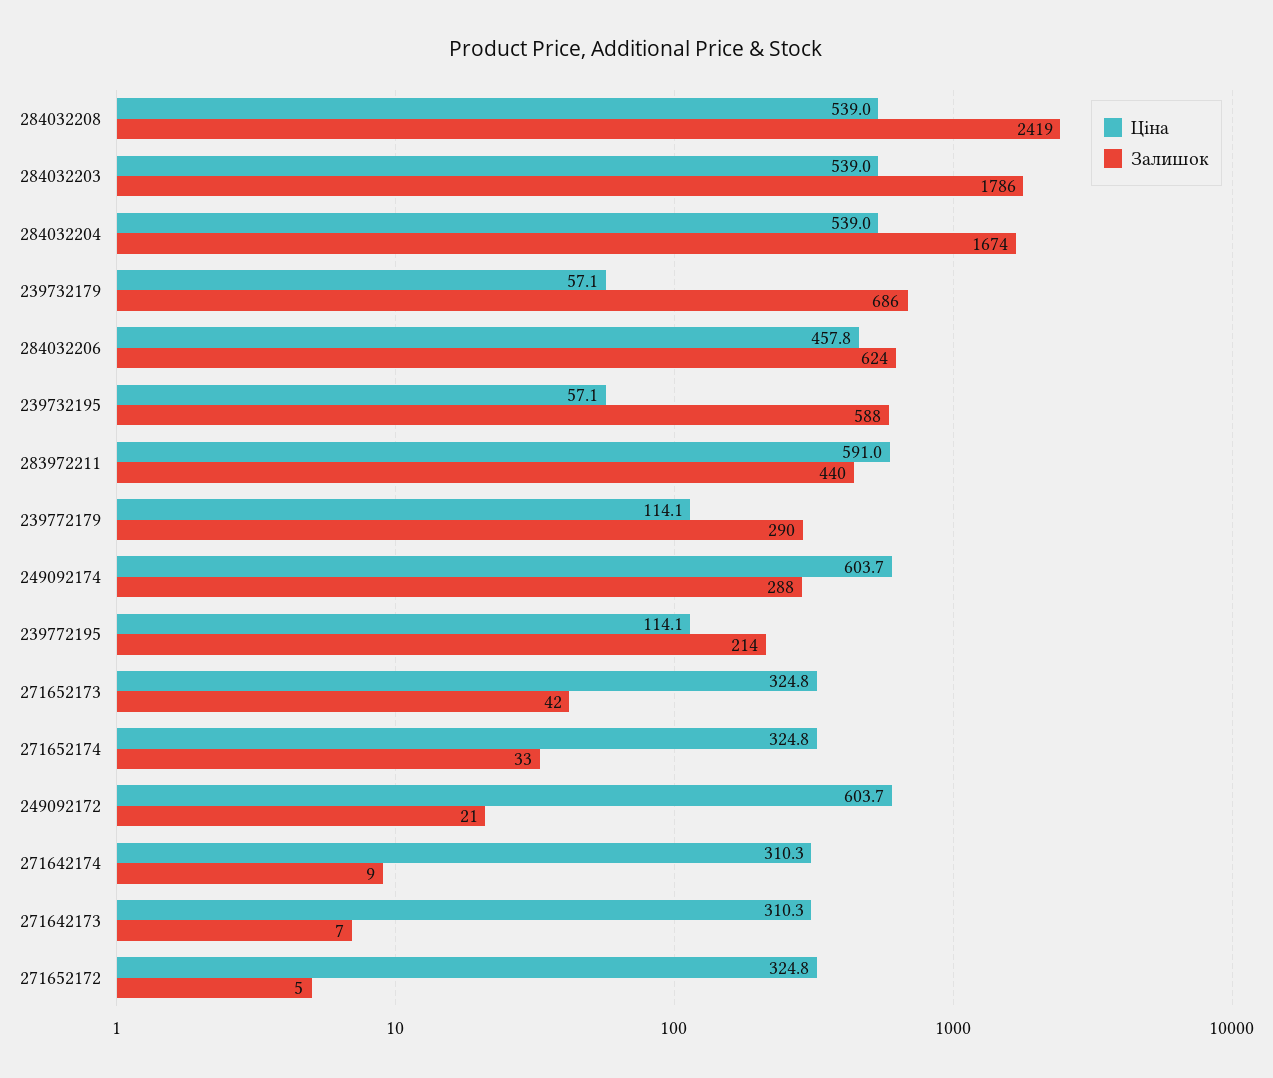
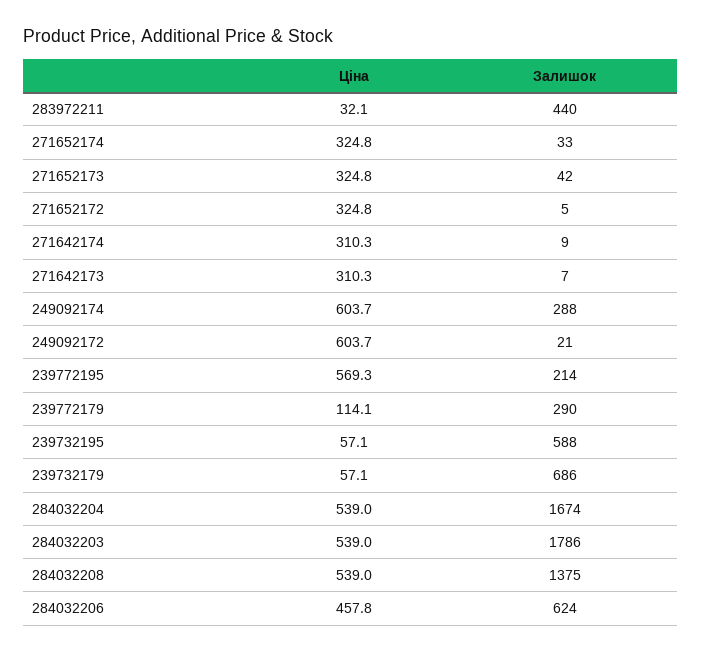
  {
    "Ціна": {
      "284032208": 539,
      "284032203": 539,
      "284032204": 539,
      "239732179": 57.1,
      "284032206": 457.8,
      "239732195": 57.1,
-     "283972211": 591,
+     "283972211": 32.1,
      "239772179": 114.1,
      "249092174": 603.7,
-     "239772195": 114.1,
+     "239772195": 569.3,
      "271652173": 324.8,
      "271652174": 324.8,
      "249092172": 603.7,
      "271642174": 310.3,
      "271642173": 310.3,
      "271652172": 324.8
    },
    "Залишок": {
-     "284032208": 2419,
+     "284032208": 1375,
      "284032203": 1786,
      "284032204": 1674,
      "239732179": 686,
      "284032206": 624,
      "239732195": 588,
      "283972211": 440,
      "239772179": 290,
      "249092174": 288,
      "239772195": 214,
      "271652173": 42,
      "271652174": 33,
      "249092172": 21,
      "271642174": 9,
      "271642173": 7,
      "271652172": 5
    }
  }

